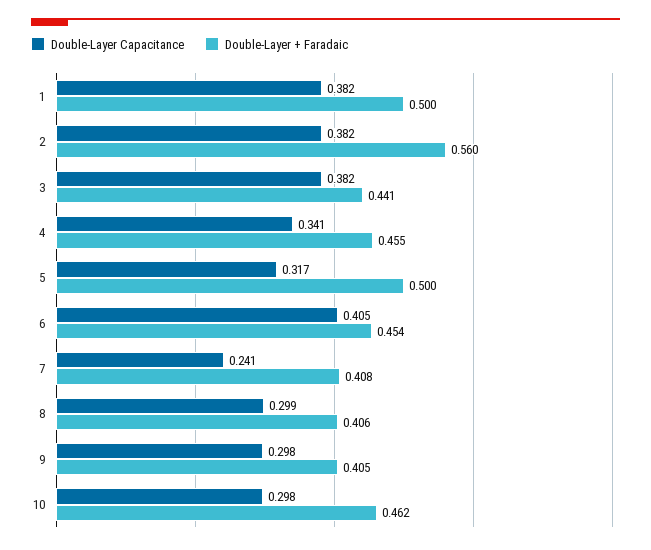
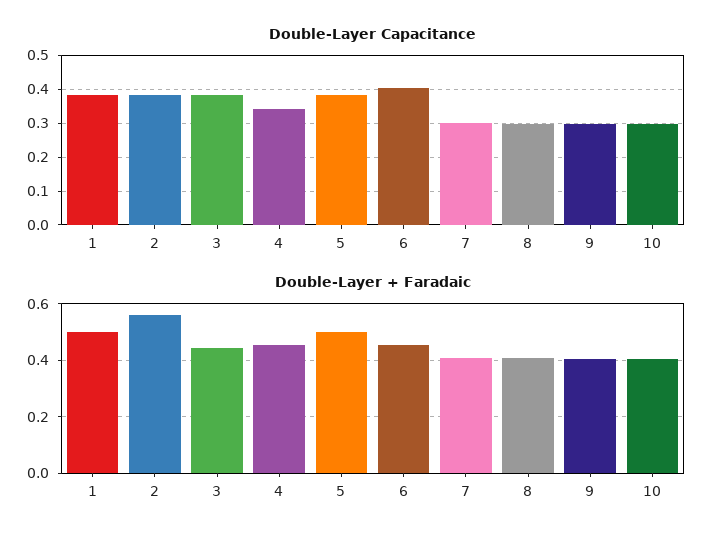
  {
    "Double-Layer Capacitance": {
      "1": 0.382,
      "2": 0.382,
      "3": 0.382,
      "4": 0.341,
-     "5": 0.317,
+     "5": 0.38,
      "6": 0.405,
-     "7": 0.241,
+     "7": 0.3,
      "8": 0.299,
      "9": 0.298,
      "10": 0.298
    },
    "Double-Layer + Faradaic": {
      "1": 0.5,
      "2": 0.56,
      "3": 0.441,
      "4": 0.455,
      "5": 0.5,
      "6": 0.454,
      "7": 0.408,
      "8": 0.406,
      "9": 0.405,
-     "10": 0.462
+     "10": 0.4
    }
  }

